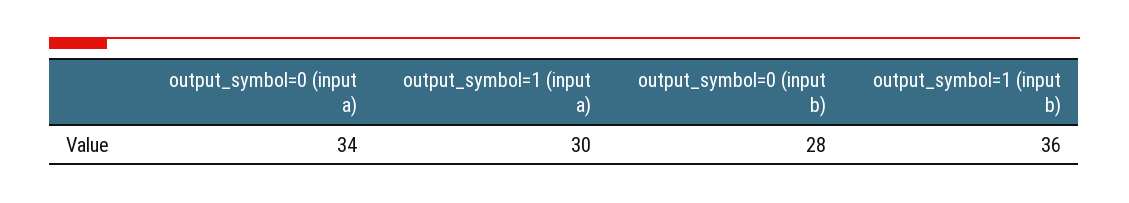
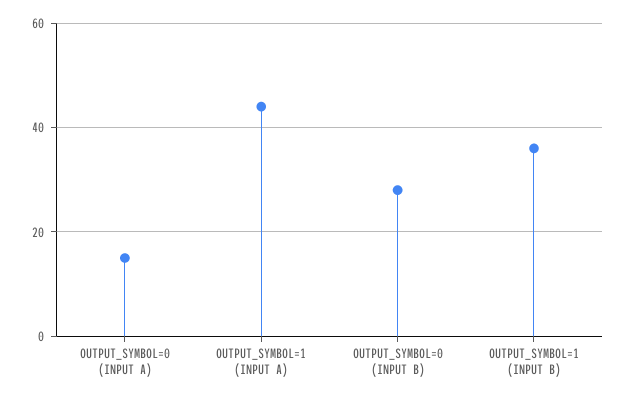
  {
-   "output_symbol=0 (input a)": 34,
+   "output_symbol=0 (input a)": 15,
-   "output_symbol=1 (input a)": 30,
+   "output_symbol=1 (input a)": 45,
    "output_symbol=0 (input b)": 28,
    "output_symbol=1 (input b)": 36
  }

